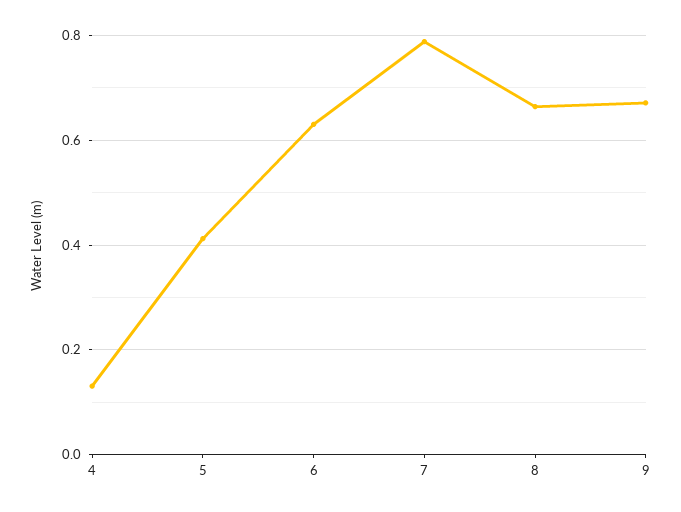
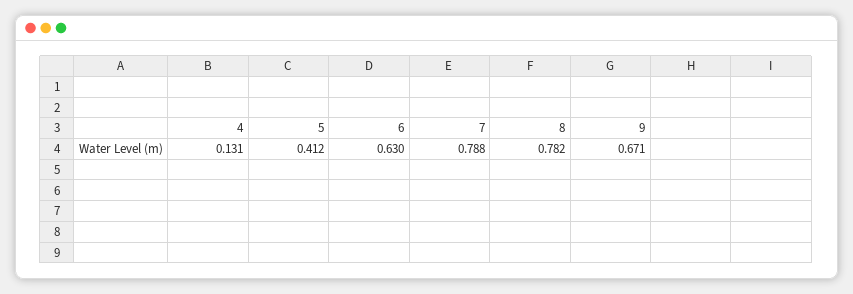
  {
    "4": 0.131,
    "5": 0.412,
    "6": 0.63,
    "7": 0.788,
-   "8": 0.66,
+   "8": 0.782,
    "9": 0.671
  }

